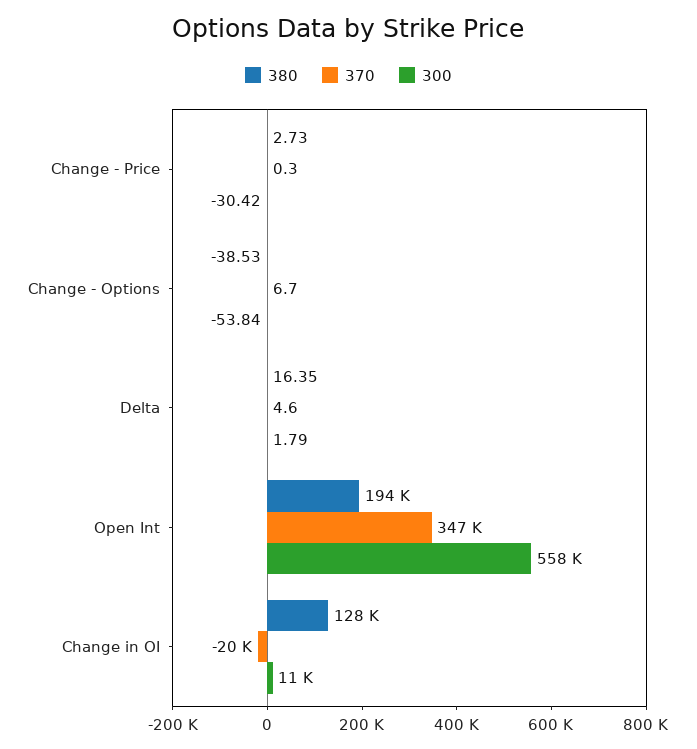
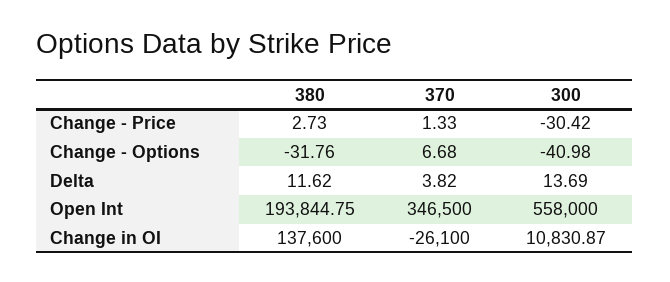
  {
    "380": {
      "Change - Price": 2.73,
-     "Change - Options": -38.53,
+     "Change - Options": -31.76,
-     "Delta": 16.35,
+     "Delta": 11.62,
      "Open Int": 193844.75,
-     "Change in OI": 128000
+     "Change in OI": 137600
    },
    "370": {
-     "Change - Price": 0.3,
+     "Change - Price": 1.33,
      "Change - Options": 6.68,
-     "Delta": 4.6,
+     "Delta": 3.82,
      "Open Int": 346500,
-     "Change in OI": -20000
+     "Change in OI": -26100
    },
    "300": {
      "Change - Price": -30.42,
-     "Change - Options": -53.84,
+     "Change - Options": -40.98,
-     "Delta": 1.79,
+     "Delta": 13.69,
      "Open Int": 558000,
      "Change in OI": 10830.87
    }
  }

